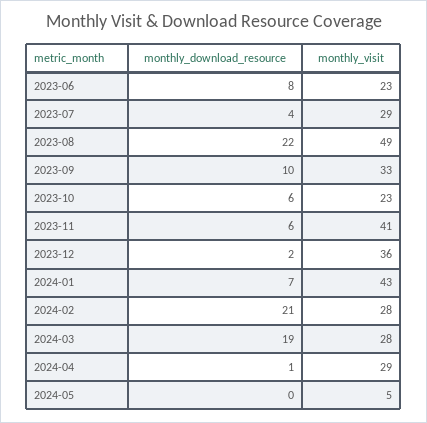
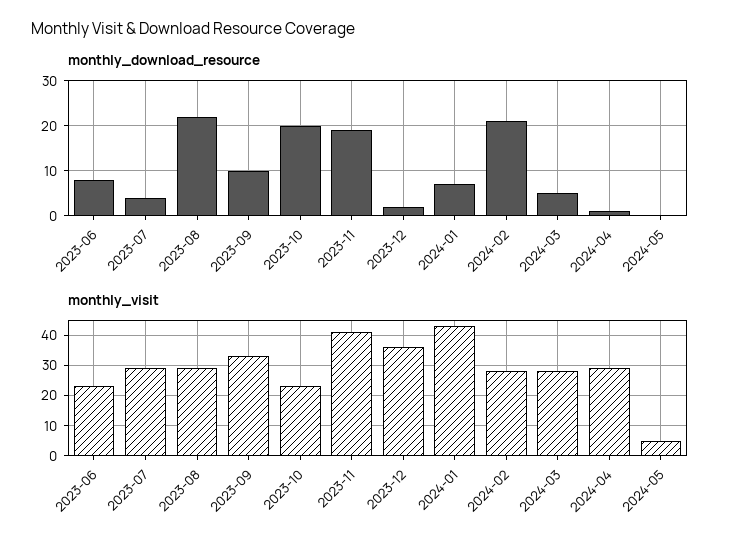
  {
    "monthly_download_resource": {
      "2023-06": 8,
      "2023-07": 4,
      "2023-08": 22,
      "2023-09": 10,
-     "2023-10": 6,
+     "2023-10": 20,
-     "2023-11": 6,
+     "2023-11": 20,
      "2023-12": 2,
      "2024-01": 7,
      "2024-02": 21,
-     "2024-03": 19,
+     "2024-03": 5,
      "2024-04": 1,
      "2024-05": 0
    },
    "monthly_visit": {
      "2023-06": 23,
      "2023-07": 29,
-     "2023-08": 49,
+     "2023-08": 30,
      "2023-09": 33,
      "2023-10": 23,
      "2023-11": 41,
      "2023-12": 36,
      "2024-01": 43,
      "2024-02": 28,
      "2024-03": 28,
      "2024-04": 29,
      "2024-05": 5
    }
  }

